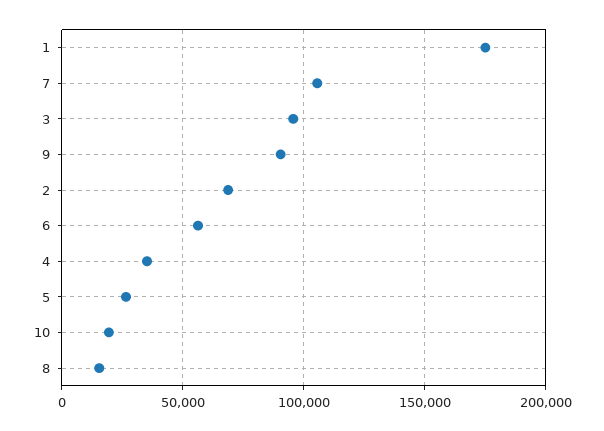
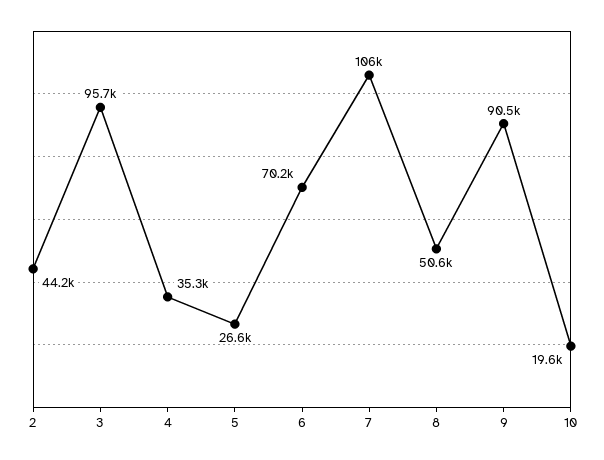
  {
-   "1": 175000,
    "7": 106000,
    "3": 95700,
    "9": 90500,
-   "2": 70000,
+   "2": 44200,
-   "6": 55000,
+   "6": 70200,
    "4": 35300,
    "5": 26600,
    "10": 19600,
-   "8": 15000
+   "8": 50600
  }

